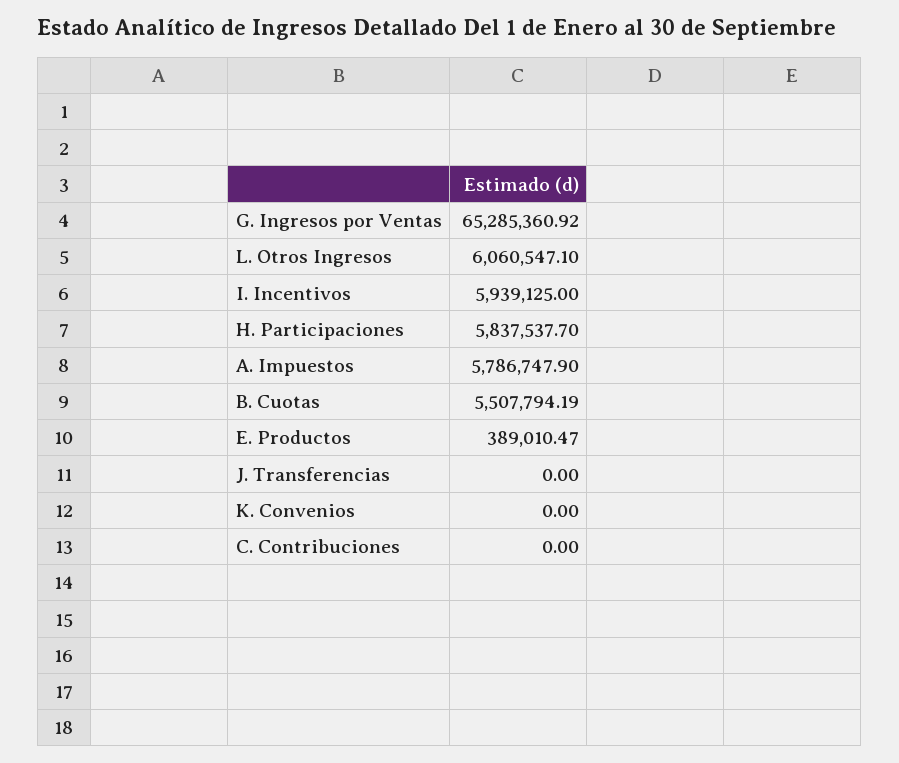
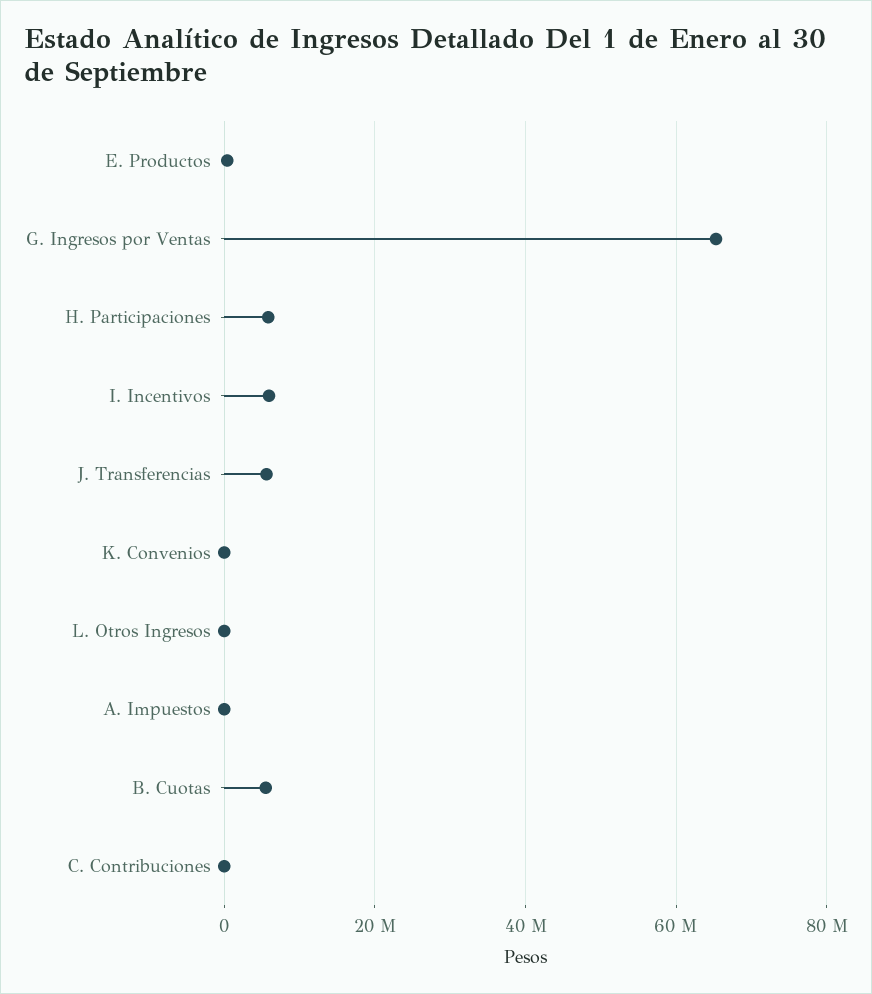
  {
    "G. Ingresos por Ventas": 65285360.92,
-   "L. Otros Ingresos": 6060547.1,
+   "L. Otros Ingresos": 0,
    "I. Incentivos": 5939125,
    "H. Participaciones": 5837537.7,
-   "A. Impuestos": 5786747.9,
+   "A. Impuestos": 0,
    "B. Cuotas": 5507794.19,
    "E. Productos": 389010.47,
-   "J. Transferencias": 0,
+   "J. Transferencias": 6000000,
    "K. Convenios": 0,
    "C. Contribuciones": 0
  }

